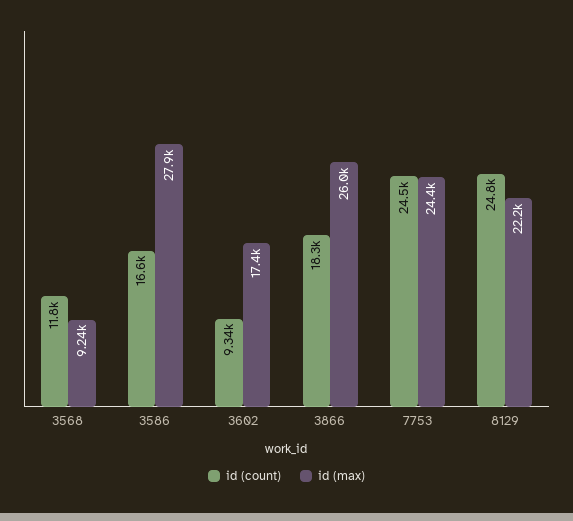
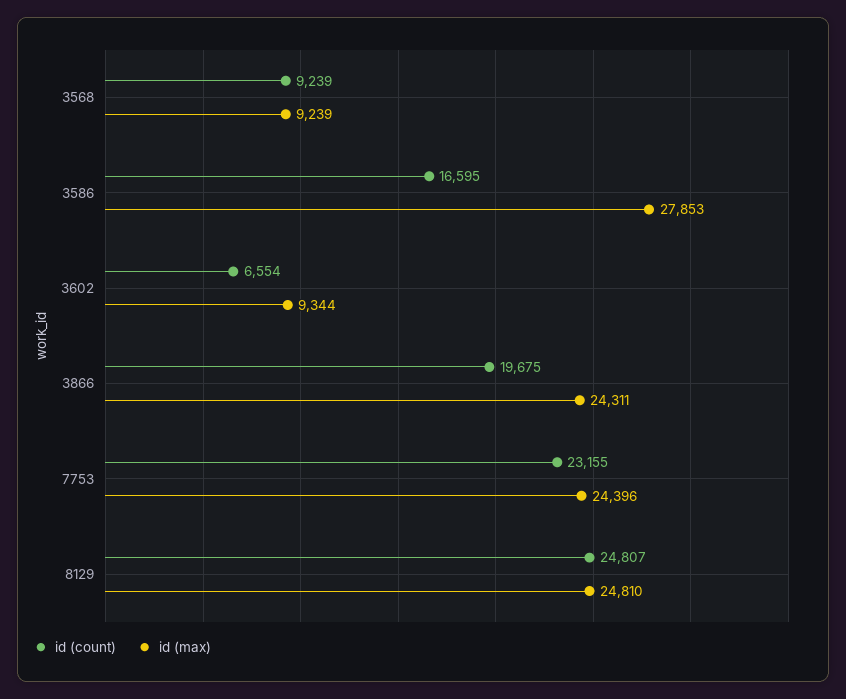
  {
    "id (count)": {
-     "3568": 11800,
+     "3568": 9239,
      "3586": 16595,
-     "3602": 9340,
+     "3602": 6554,
-     "3866": 18300,
+     "3866": 19675,
-     "7753": 24500,
+     "7753": 23155,
      "8129": 24807
    },
    "id (max)": {
      "3568": 9239,
      "3586": 27853,
-     "3602": 17400,
+     "3602": 9344,
-     "3866": 26000,
+     "3866": 24311,
      "7753": 24396,
-     "8129": 22200
+     "8129": 24810
    }
  }

